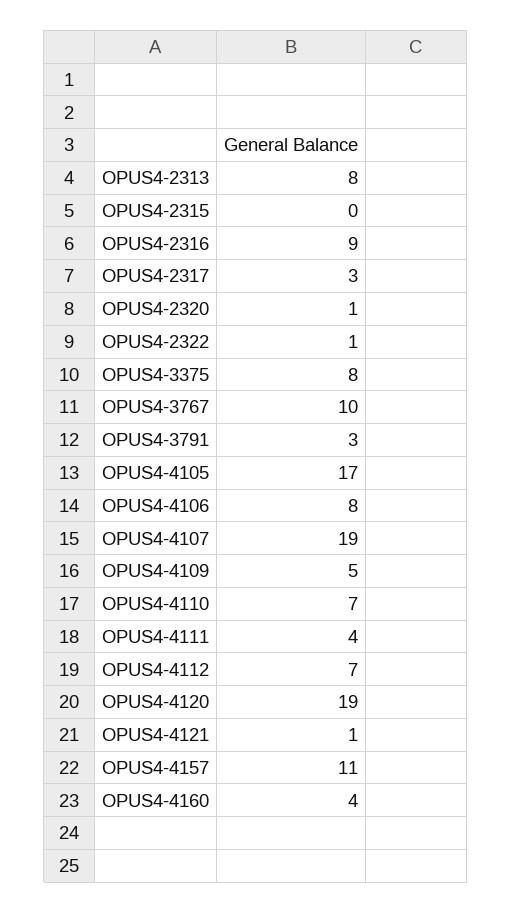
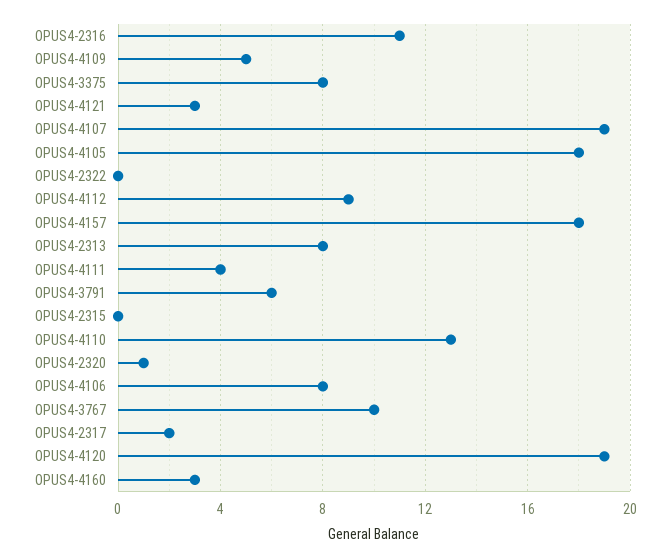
  {
    "OPUS4-2313": 8,
    "OPUS4-2315": 0,
-   "OPUS4-2316": 9,
+   "OPUS4-2316": 11,
-   "OPUS4-2317": 3,
+   "OPUS4-2317": 2,
    "OPUS4-2320": 1,
-   "OPUS4-2322": 1,
+   "OPUS4-2322": 0,
    "OPUS4-3375": 8,
    "OPUS4-3767": 10,
-   "OPUS4-3791": 3,
+   "OPUS4-3791": 6,
-   "OPUS4-4105": 17,
+   "OPUS4-4105": 18,
    "OPUS4-4106": 8,
    "OPUS4-4107": 19,
    "OPUS4-4109": 5,
-   "OPUS4-4110": 7,
+   "OPUS4-4110": 13,
    "OPUS4-4111": 4,
-   "OPUS4-4112": 7,
+   "OPUS4-4112": 9,
    "OPUS4-4120": 19,
-   "OPUS4-4121": 1,
+   "OPUS4-4121": 3,
-   "OPUS4-4157": 11,
+   "OPUS4-4157": 18,
-   "OPUS4-4160": 4
+   "OPUS4-4160": 3
  }

